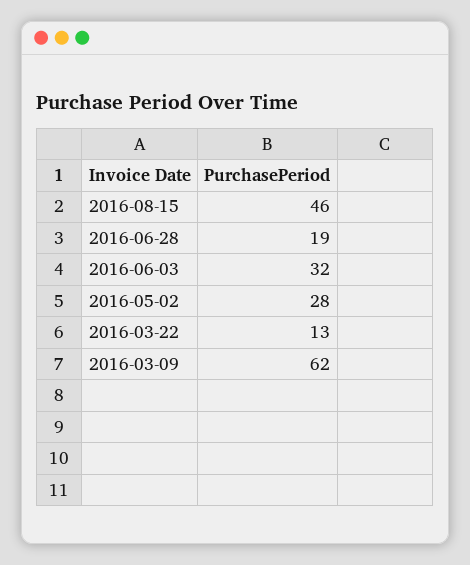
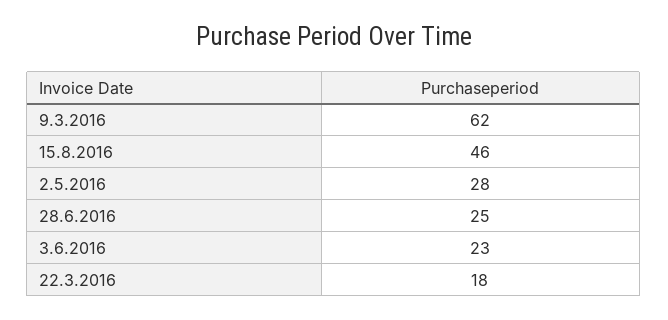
  {
    "2016-08-15": 46,
-   "2016-06-28": 19,
+   "2016-06-28": 25,
-   "2016-06-03": 32,
+   "2016-06-03": 23,
    "2016-05-02": 28,
-   "2016-03-22": 13,
+   "2016-03-22": 18,
    "2016-03-09": 62
  }

